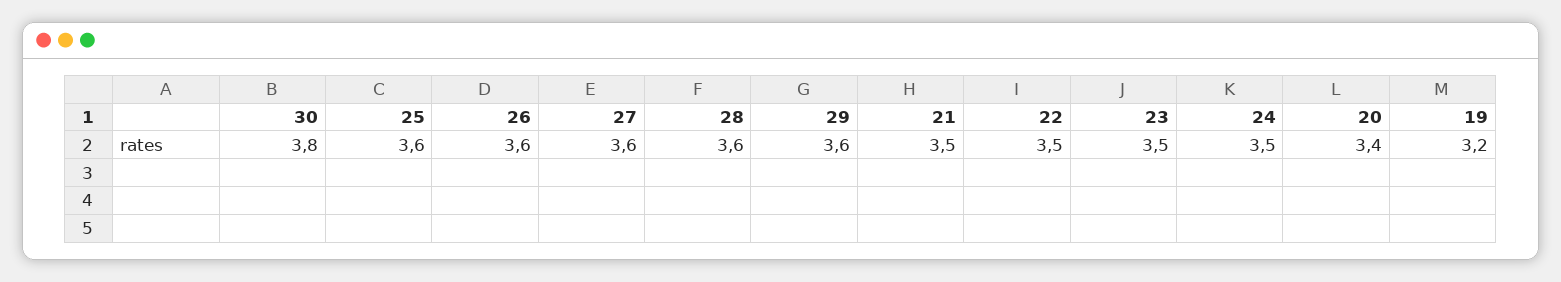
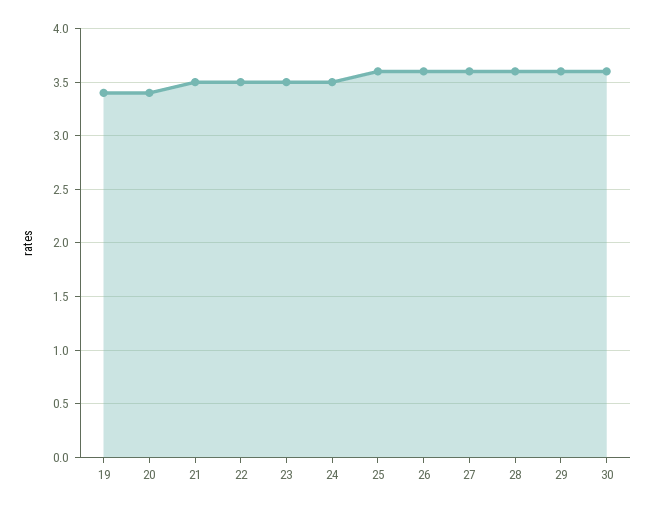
  {
-   "30": 3.8,
+   "30": 3.6,
    "25": 3.6,
    "26": 3.6,
    "27": 3.6,
    "28": 3.6,
    "29": 3.6,
    "21": 3.5,
    "22": 3.5,
    "23": 3.5,
    "24": 3.5,
    "20": 3.4,
-   "19": 3.2
+   "19": 3.4
  }

